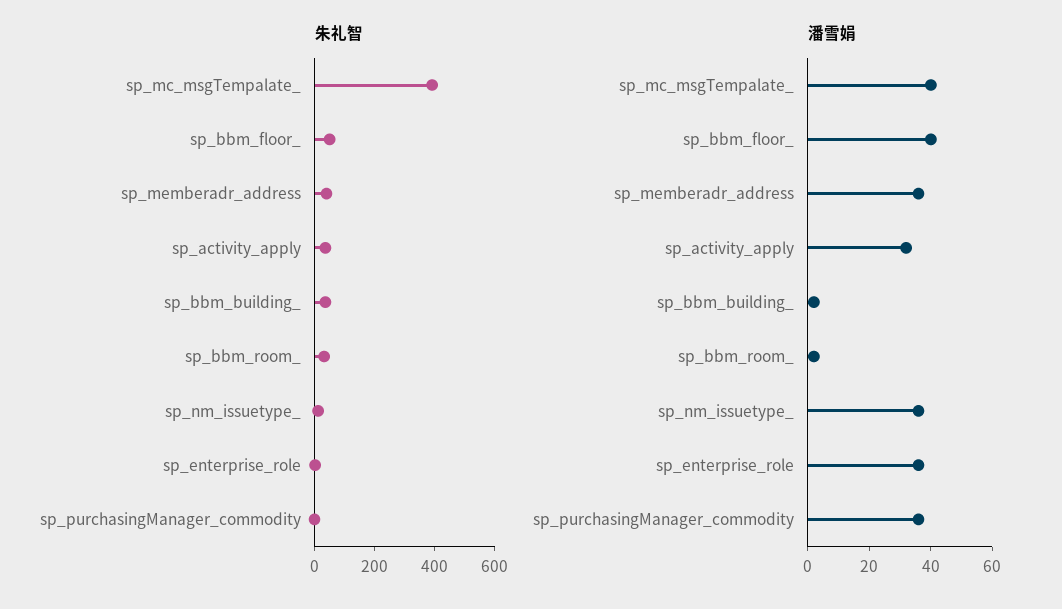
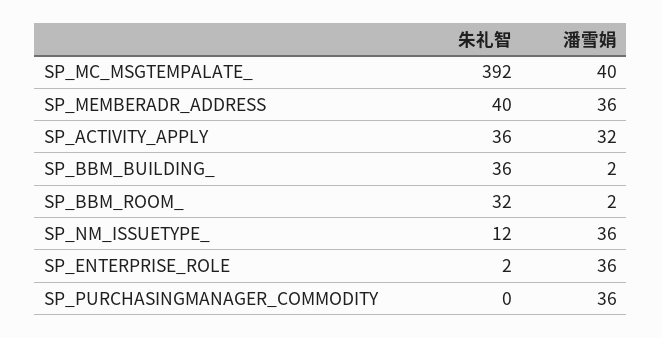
  {
    "朱礼智": {
      "sp_mc_msgTempalate_": 392,
-     "sp_bbm_floor_": 50,
      "sp_memberadr_address": 40,
      "sp_activity_apply": 36,
      "sp_bbm_building_": 36,
      "sp_bbm_room_": 32,
      "sp_nm_issuetype_": 12,
      "sp_enterprise_role": 2,
      "sp_purchasingManager_commodity": 0
    },
    "潘雪娟": {
      "sp_mc_msgTempalate_": 40,
-     "sp_bbm_floor_": 40,
      "sp_memberadr_address": 36,
      "sp_activity_apply": 32,
      "sp_bbm_building_": 2,
      "sp_bbm_room_": 2,
      "sp_nm_issuetype_": 36,
      "sp_enterprise_role": 36,
      "sp_purchasingManager_commodity": 36
    }
  }

